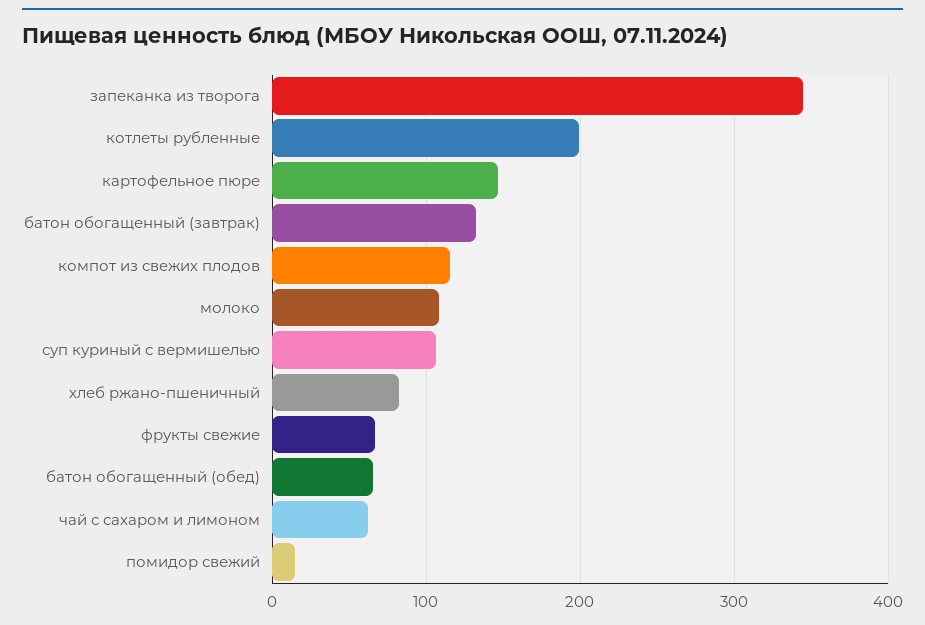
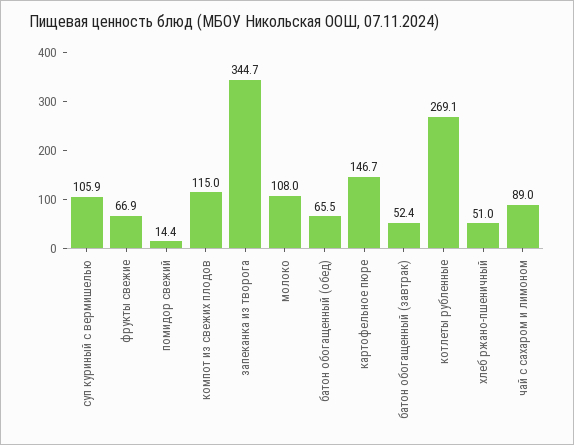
  {
    "запеканка из творога": 344.7,
-   "котлеты рубленные": 200,
+   "котлеты рубленные": 269.1,
    "картофельное пюре": 146.7,
-   "батон обогащенный (завтрак)": 130,
+   "батон обогащенный (завтрак)": 52.4,
    "компот из свежих плодов": 115,
    "молоко": 108,
    "суп куриный с вермишелью": 105.9,
-   "хлеб ржано-пшеничный": 80,
+   "хлеб ржано-пшеничный": 51,
    "фрукты свежие": 66.9,
    "батон обогащенный (обед)": 65.5,
-   "чай с сахаром и лимоном": 60,
+   "чай с сахаром и лимоном": 89,
    "помидор свежий": 14.4
  }

